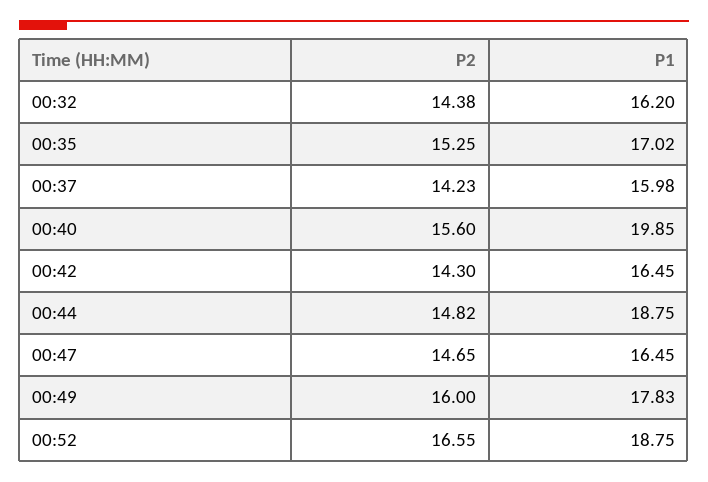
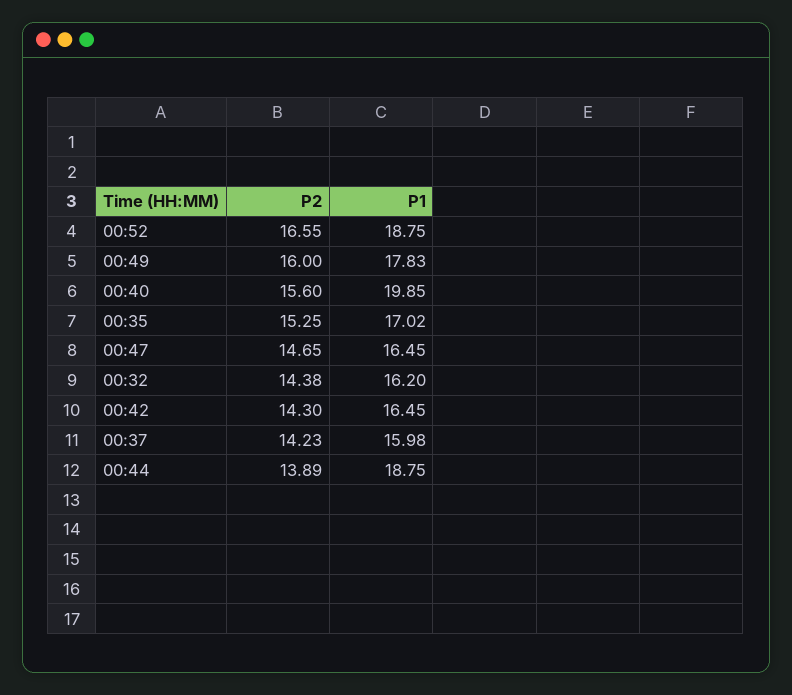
  {
    "P2": {
      "00:32": 14.38,
      "00:35": 15.25,
      "00:37": 14.23,
      "00:40": 15.6,
      "00:42": 14.3,
-     "00:44": 14.82,
+     "00:44": 13.89,
      "00:47": 14.65,
      "00:49": 16,
      "00:52": 16.55
    },
    "P1": {
      "00:32": 16.2,
      "00:35": 17.02,
      "00:37": 15.98,
      "00:40": 19.85,
      "00:42": 16.45,
      "00:44": 18.75,
      "00:47": 16.45,
      "00:49": 17.83,
      "00:52": 18.75
    }
  }

